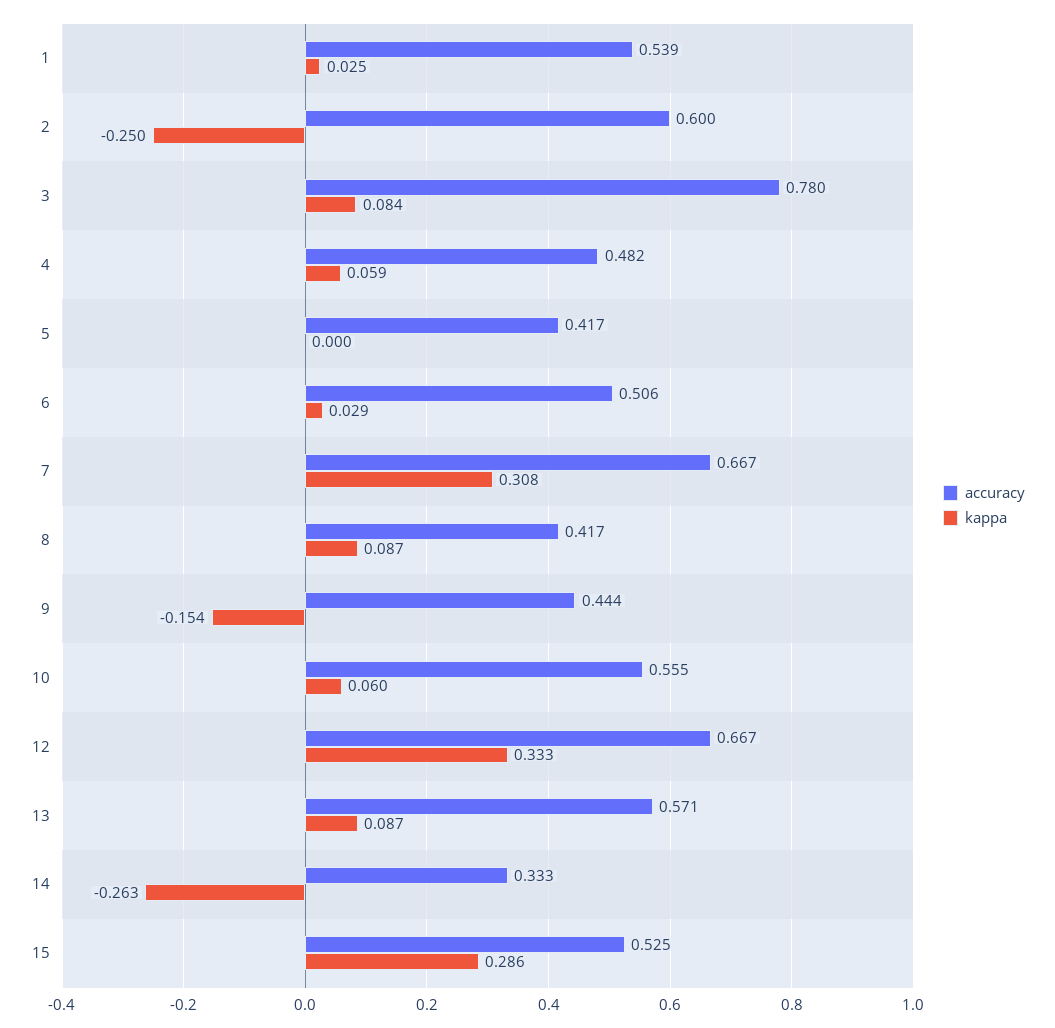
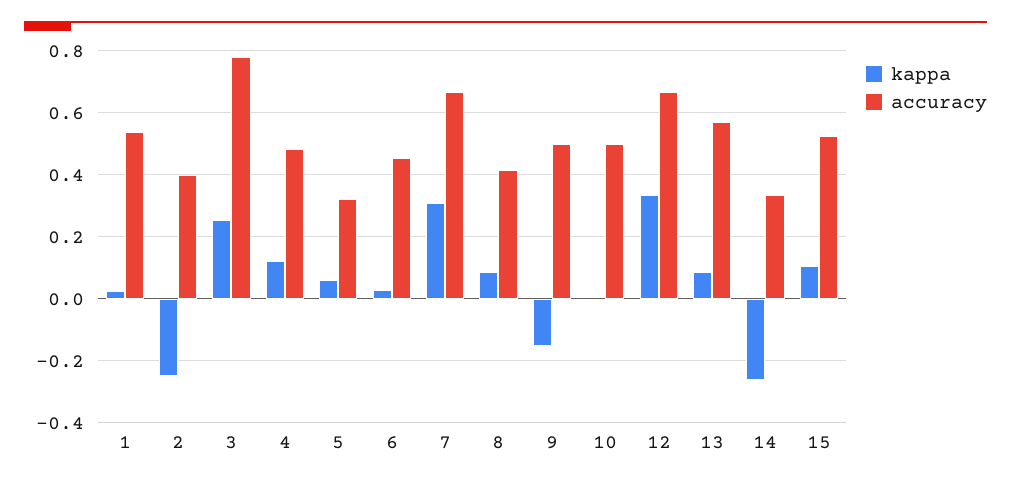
  {
    "accuracy": {
      "1": 0.539,
-     "2": 0.6,
+     "2": 0.4,
      "3": 0.78,
      "4": 0.482,
-     "5": 0.417,
+     "5": 0.32,
-     "6": 0.506,
+     "6": 0.46,
      "7": 0.667,
      "8": 0.417,
-     "9": 0.444,
+     "9": 0.5,
-     "10": 0.555,
+     "10": 0.5,
      "12": 0.667,
      "13": 0.571,
      "14": 0.333,
      "15": 0.525
    },
    "kappa": {
      "1": 0.025,
      "2": -0.25,
-     "3": 0.084,
+     "3": 0.26,
-     "4": 0.059,
+     "4": 0.12,
-     "5": 0,
+     "5": 0.06,
      "6": 0.029,
      "7": 0.308,
      "8": 0.087,
      "9": -0.154,
-     "10": 0.06,
+     "10": 0,
      "12": 0.333,
      "13": 0.087,
      "14": -0.263,
-     "15": 0.286
+     "15": 0.1
    }
  }

